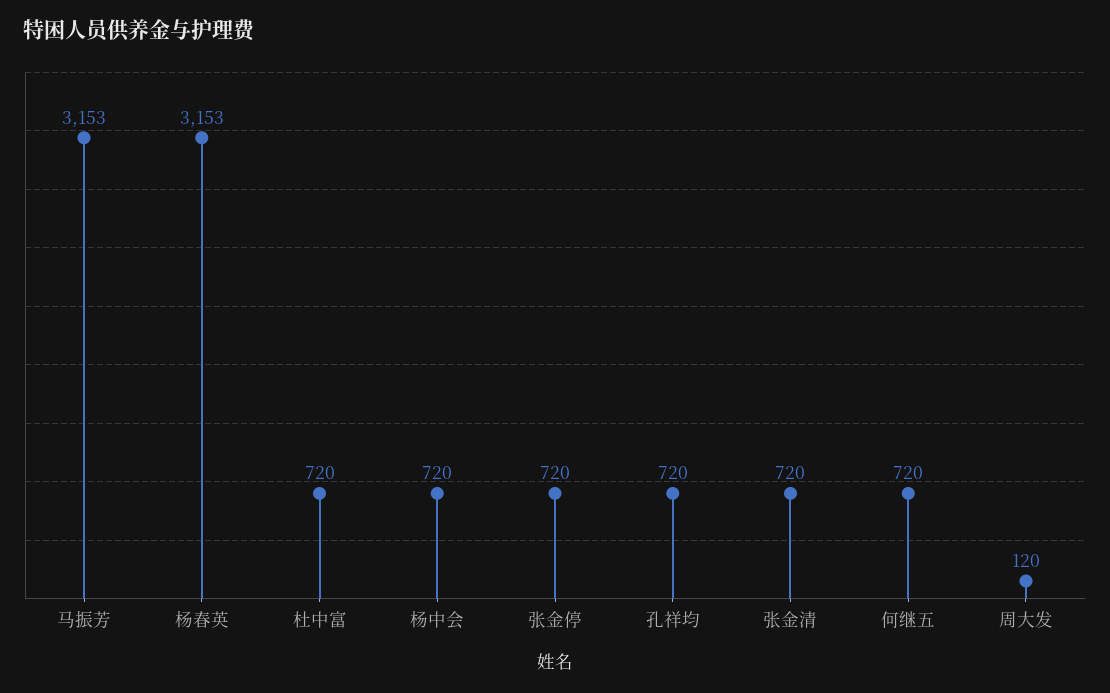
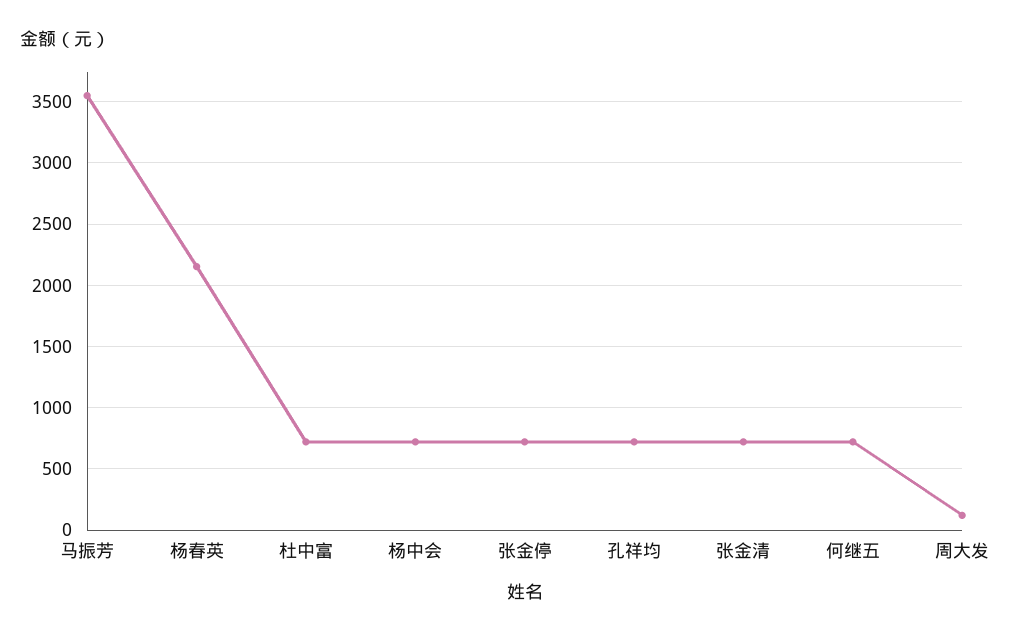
  {
-   "马振芳": 3153,
+   "马振芳": 3550,
-   "杨春英": 3153,
+   "杨春英": 2150,
    "杜中富": 720,
    "杨中会": 720,
    "张金停": 720,
    "孔祥均": 720,
    "张金清": 720,
    "何继五": 720,
    "周大发": 120
  }

